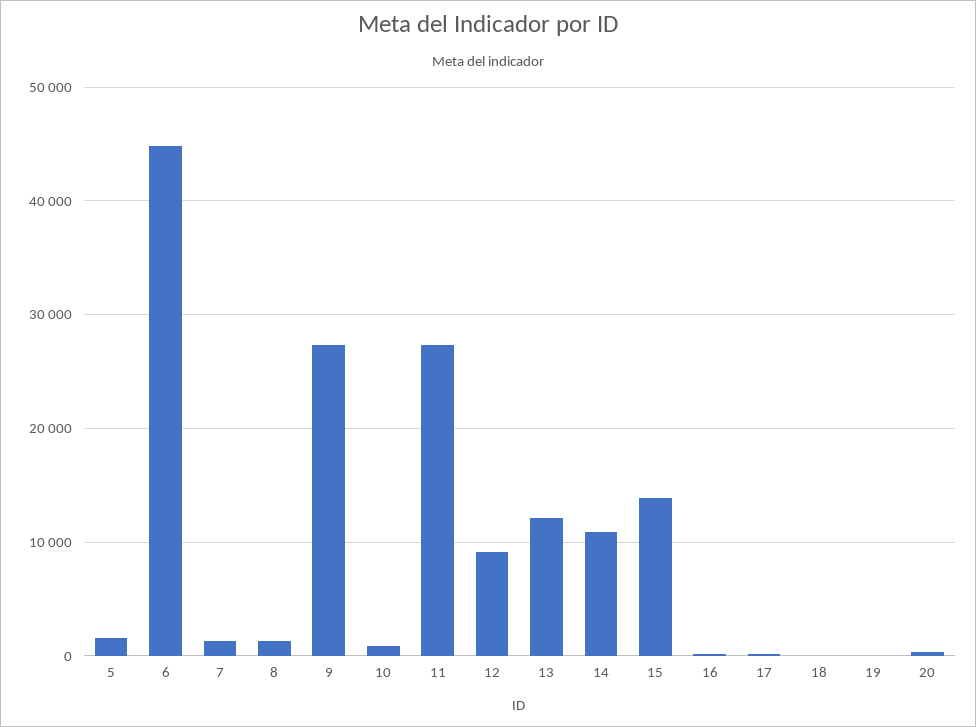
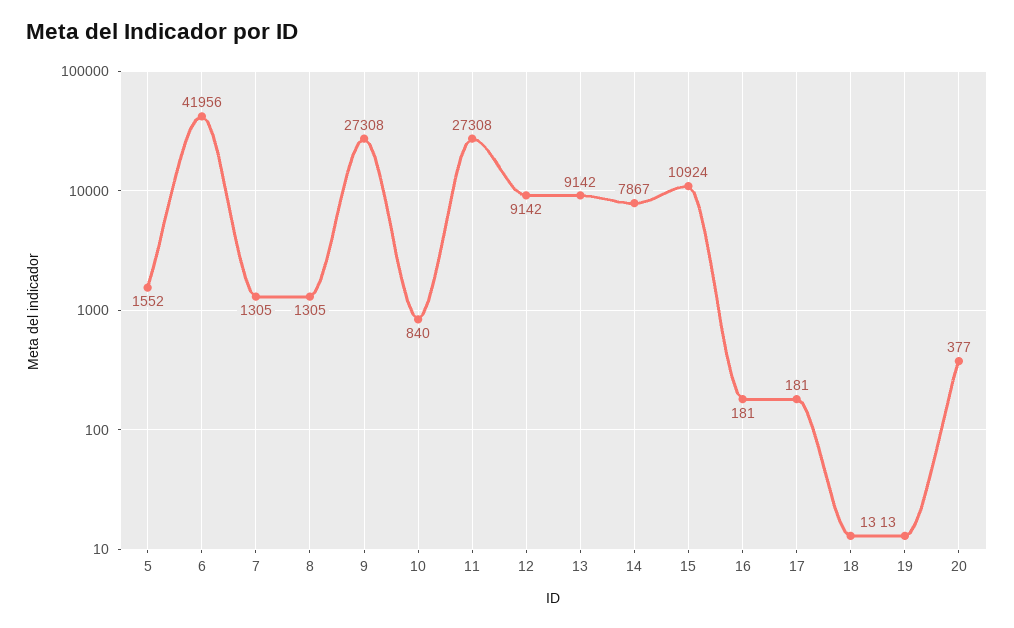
  {
    "5": 1552,
-   "6": 45000,
+   "6": 41956,
    "7": 1305,
    "8": 1305,
    "9": 27308,
    "10": 840,
    "11": 27308,
    "12": 9142,
-   "13": 12000,
+   "13": 9142,
-   "14": 11000,
+   "14": 7867,
-   "15": 14000,
+   "15": 10924,
    "16": 181,
    "17": 181,
    "18": 13,
    "19": 13,
    "20": 377
  }

